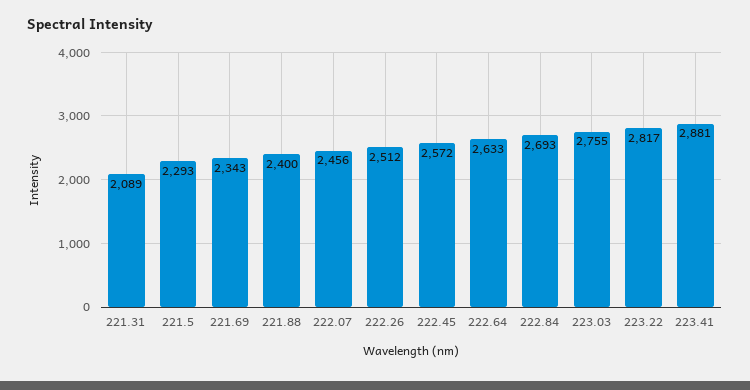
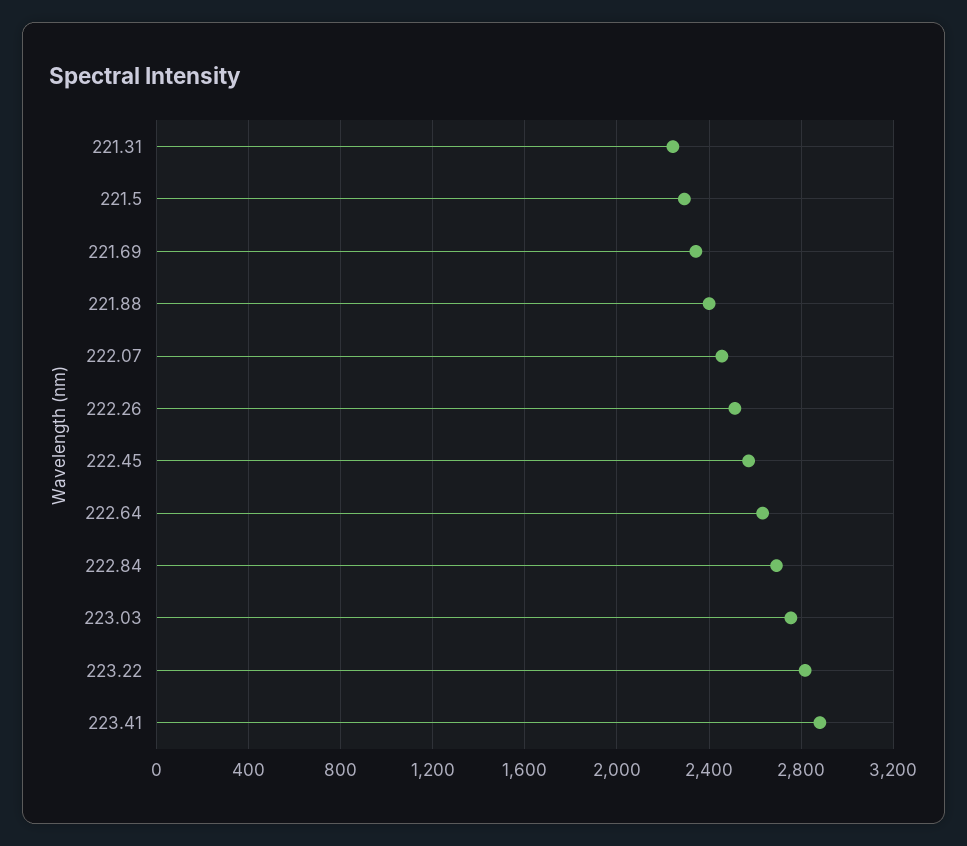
  {
-   "221.31": 2089,
+   "221.31": 2250,
    "221.5": 2293,
    "221.69": 2343,
    "221.88": 2400,
    "222.07": 2456,
    "222.26": 2512,
    "222.45": 2572,
    "222.64": 2633,
    "222.84": 2693,
    "223.03": 2755,
    "223.22": 2817,
    "223.41": 2881
  }

